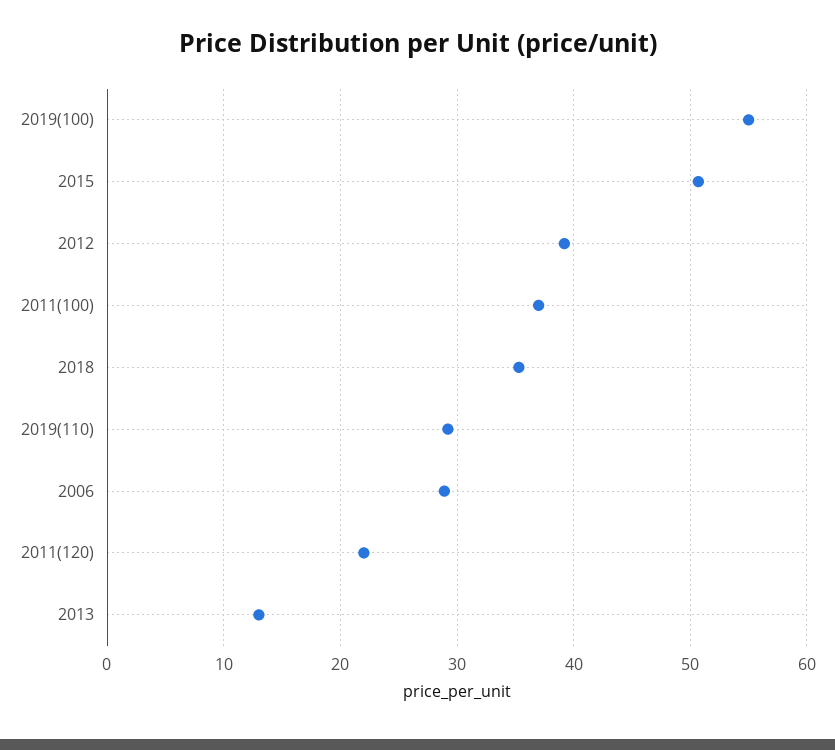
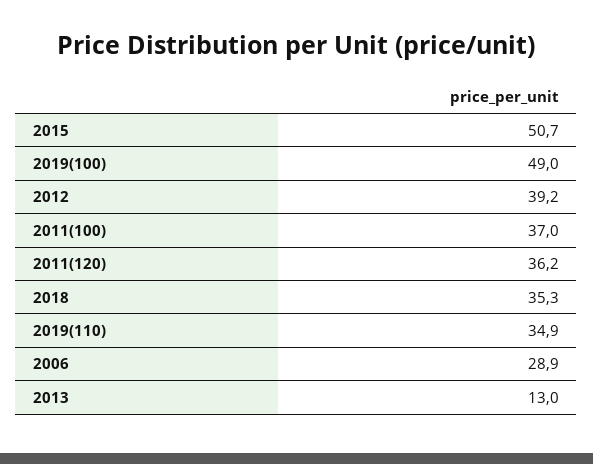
  {
-   "2019(100)": 55,
+   "2019(100)": 49,
    "2015": 50.7,
    "2012": 39.2,
    "2011(100)": 37,
    "2018": 35.3,
-   "2019(110)": 29,
+   "2019(110)": 34.9,
    "2006": 28.9,
-   "2011(120)": 22,
+   "2011(120)": 36.2,
    "2013": 13
  }

